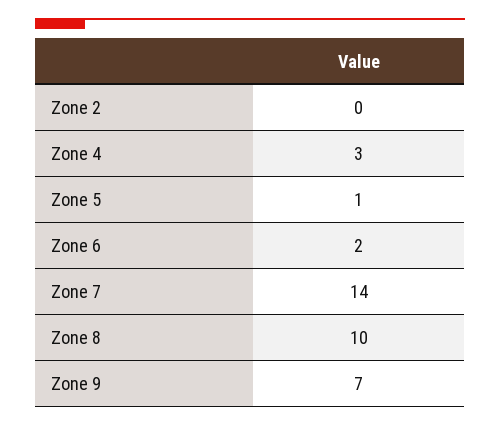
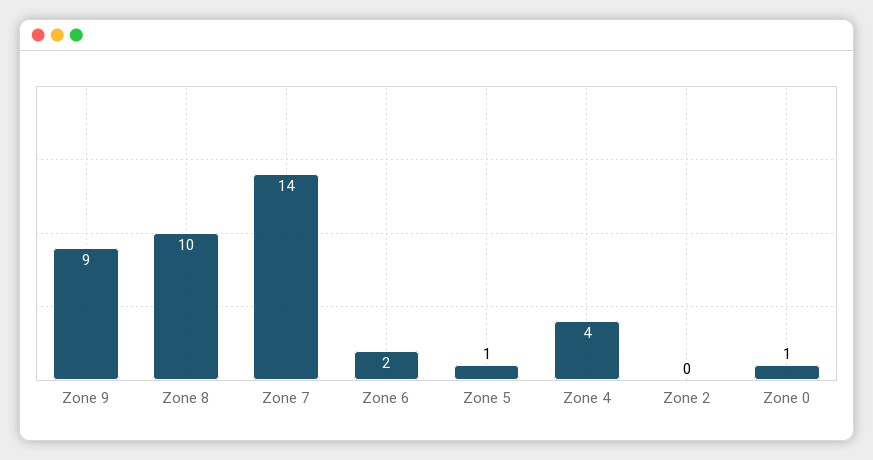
  {
    "Zone 2": 0,
-   "Zone 4": 3,
+   "Zone 4": 4,
    "Zone 5": 1,
    "Zone 6": 2,
    "Zone 7": 14,
    "Zone 8": 10,
-   "Zone 9": 7
+   "Zone 9": 9,
+   "Zone 0": 1
  }

